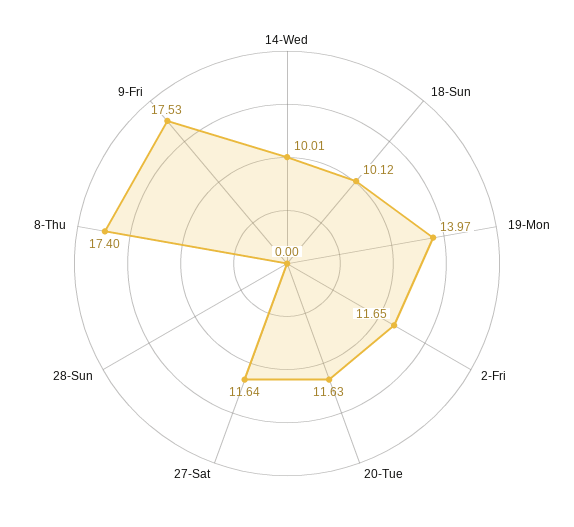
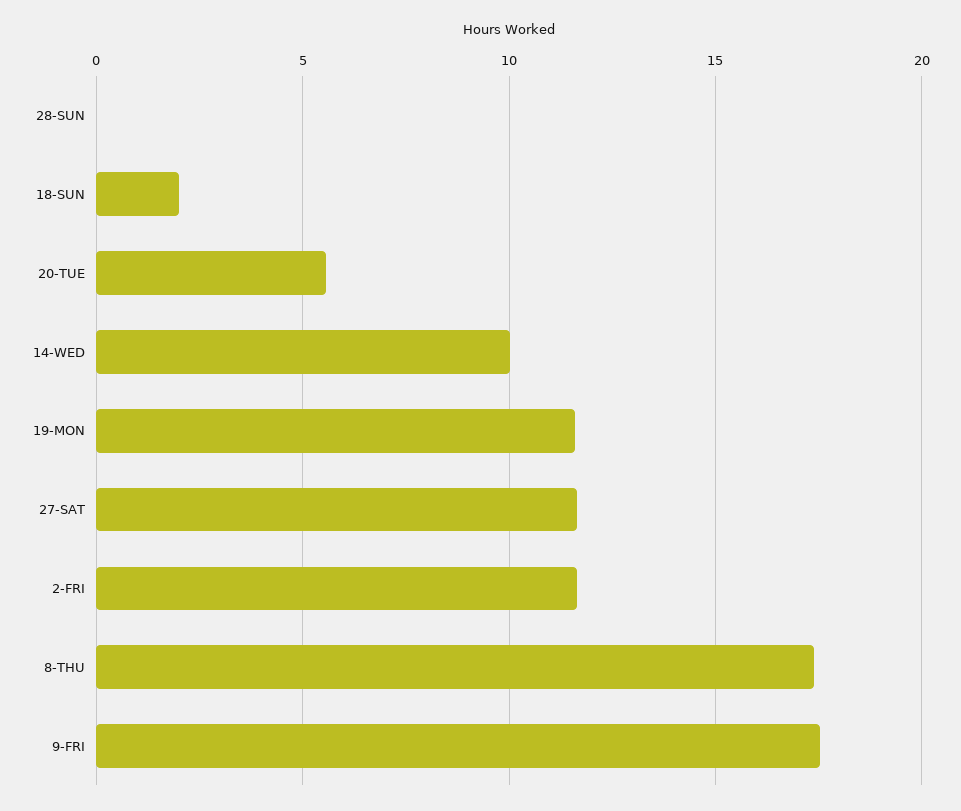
  {
    "14-Wed": 10.01,
-   "18-Sun": 10.12,
+   "18-Sun": 2,
-   "19-Mon": 13.97,
+   "19-Mon": 11.5,
    "2-Fri": 11.65,
-   "20-Tue": 11.63,
+   "20-Tue": 5.5,
    "27-Sat": 11.64,
    "28-Sun": 0,
    "8-Thu": 17.4,
    "9-Fri": 17.53
  }

